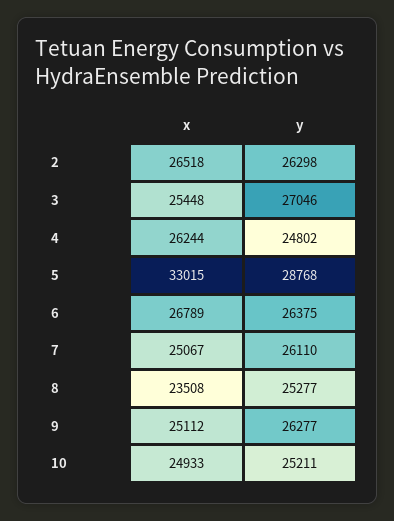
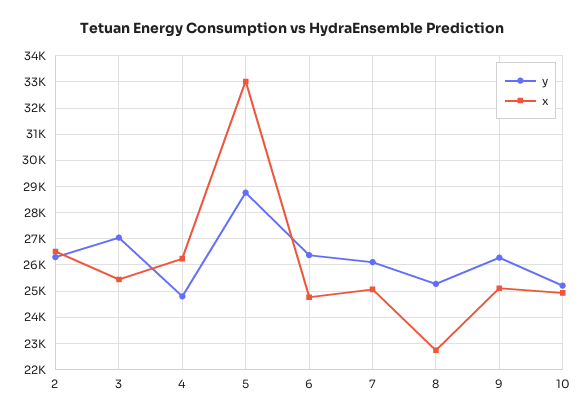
  {
    "x": {
      "2": 26518,
      "3": 25448,
      "4": 26244,
      "5": 33015,
-     "6": 26789,
+     "6": 24750,
      "7": 25067,
-     "8": 23508,
+     "8": 22750,
      "9": 25112,
      "10": 24933
    },
    "y": {
      "2": 26298,
      "3": 27046,
      "4": 24802,
      "5": 28768,
      "6": 26375,
      "7": 26110,
      "8": 25277,
      "9": 26277,
      "10": 25211
    }
  }

